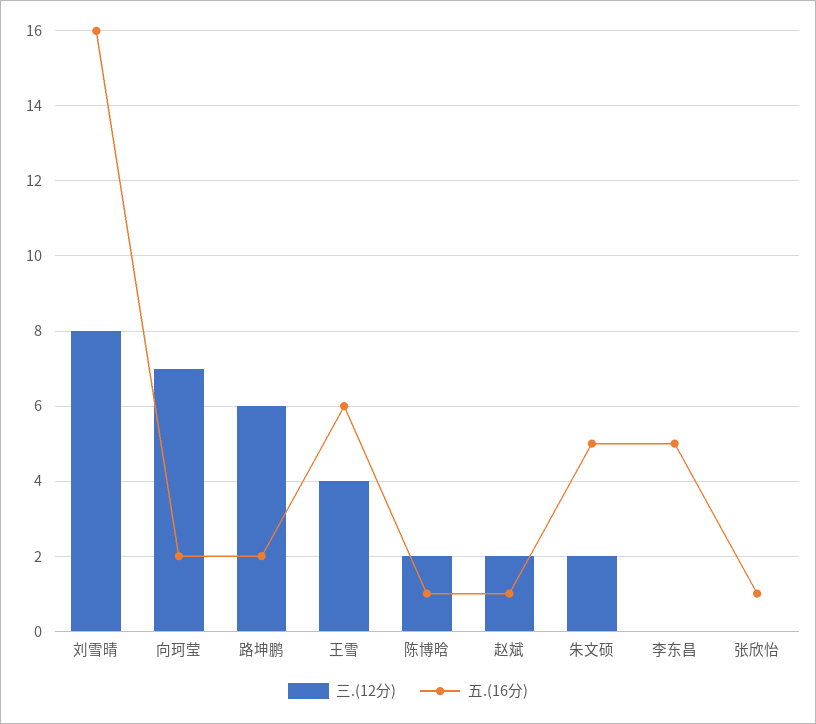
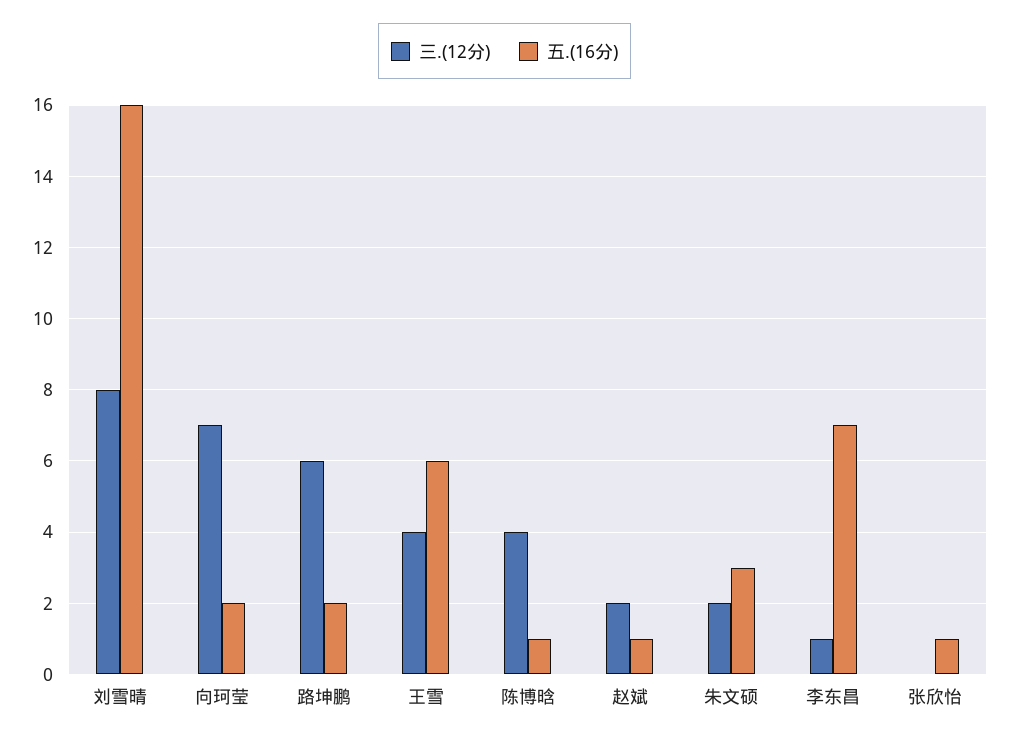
  {
    "三.(12分)": {
      "刘雪晴": 8,
      "向珂莹": 7,
      "路坤鹏": 6,
      "王雪": 4,
-     "陈博晗": 2,
+     "陈博晗": 4,
      "赵斌": 2,
      "朱文硕": 2,
-     "李东昌": 0,
+     "李东昌": 1,
      "张欣怡": 0
    },
    "五.(16分)": {
      "刘雪晴": 16,
      "向珂莹": 2,
      "路坤鹏": 2,
      "王雪": 6,
      "陈博晗": 1,
      "赵斌": 1,
-     "朱文硕": 5,
+     "朱文硕": 3,
-     "李东昌": 5,
+     "李东昌": 7,
      "张欣怡": 1
    }
  }

